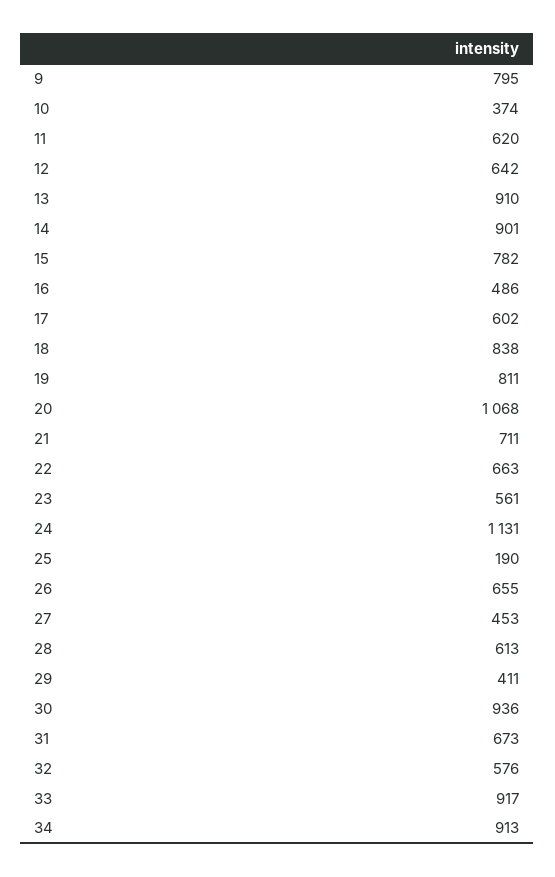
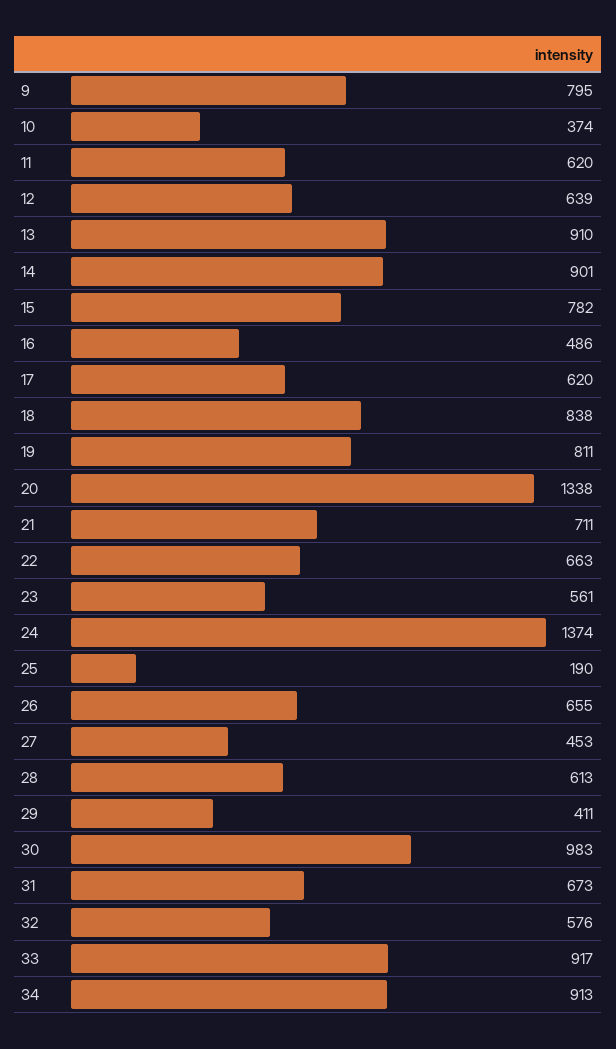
  {
    "9": 795,
    "10": 374,
    "11": 620,
-   "12": 642,
+   "12": 639,
    "13": 910,
    "14": 901,
    "15": 782,
    "16": 486,
-   "17": 602,
+   "17": 620,
    "18": 838,
    "19": 811,
-   "20": 1068,
+   "20": 1338,
    "21": 711,
    "22": 663,
    "23": 561,
-   "24": 1131,
+   "24": 1374,
    "25": 190,
    "26": 655,
    "27": 453,
    "28": 613,
    "29": 411,
-   "30": 936,
+   "30": 983,
    "31": 673,
    "32": 576,
    "33": 917,
    "34": 913
  }

